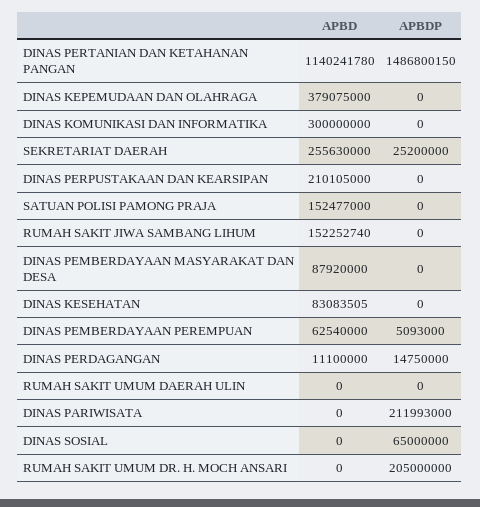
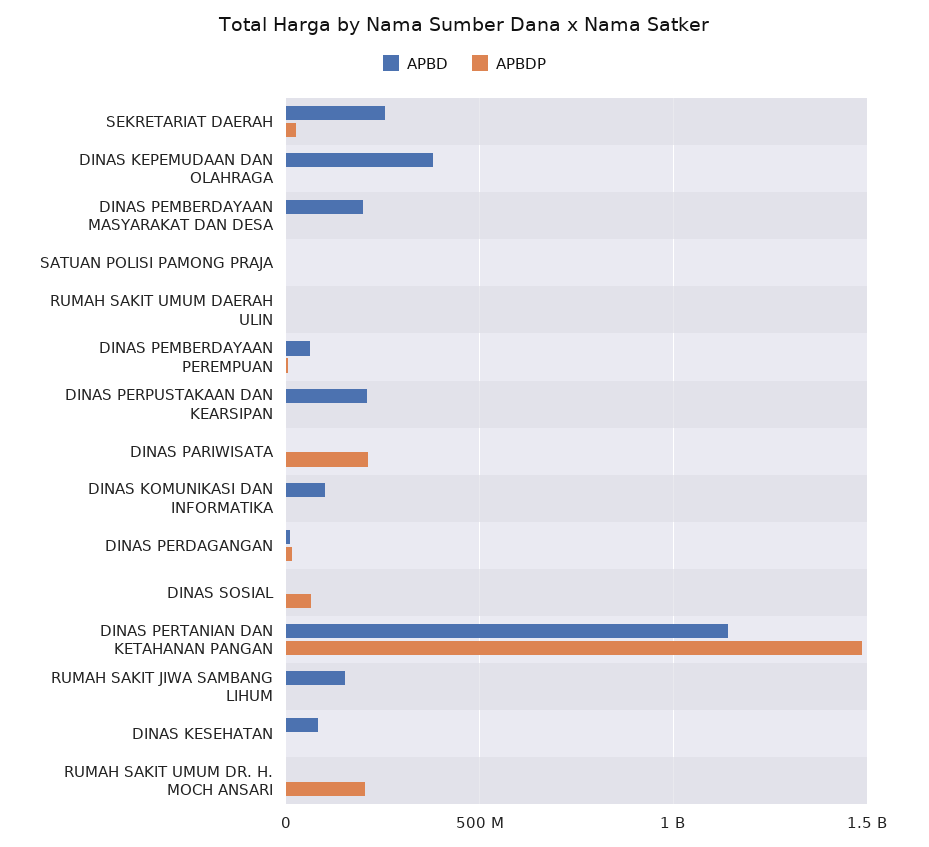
  {
    "APBD": {
      "DINAS PERTANIAN DAN KETAHANAN PANGAN": 1140241780,
      "DINAS KEPEMUDAAN DAN OLAHRAGA": 379075000,
-     "DINAS KOMUNIKASI DAN INFORMATIKA": 300000000,
+     "DINAS KOMUNIKASI DAN INFORMATIKA": 100000000,
      "SEKRETARIAT DAERAH": 255630000,
      "DINAS PERPUSTAKAAN DAN KEARSIPAN": 210105000,
-     "SATUAN POLISI PAMONG PRAJA": 152477000,
+     "SATUAN POLISI PAMONG PRAJA": 0,
      "RUMAH SAKIT JIWA SAMBANG LIHUM": 152252740,
-     "DINAS PEMBERDAYAAN MASYARAKAT DAN DESA": 87920000,
+     "DINAS PEMBERDAYAAN MASYARAKAT DAN DESA": 200000000,
      "DINAS KESEHATAN": 83083505,
      "DINAS PEMBERDAYAAN PEREMPUAN": 62540000,
      "DINAS PERDAGANGAN": 11100000,
      "RUMAH SAKIT UMUM DAERAH ULIN": 0,
      "DINAS PARIWISATA": 0,
      "DINAS SOSIAL": 0,
      "RUMAH SAKIT UMUM DR. H. MOCH ANSARI": 0
    },
    "APBDP": {
      "DINAS PERTANIAN DAN KETAHANAN PANGAN": 1486800150,
      "DINAS KEPEMUDAAN DAN OLAHRAGA": 0,
      "DINAS KOMUNIKASI DAN INFORMATIKA": 0,
      "SEKRETARIAT DAERAH": 25200000,
      "DINAS PERPUSTAKAAN DAN KEARSIPAN": 0,
      "SATUAN POLISI PAMONG PRAJA": 0,
      "RUMAH SAKIT JIWA SAMBANG LIHUM": 0,
      "DINAS PEMBERDAYAAN MASYARAKAT DAN DESA": 0,
      "DINAS KESEHATAN": 0,
      "DINAS PEMBERDAYAAN PEREMPUAN": 5093000,
      "DINAS PERDAGANGAN": 14750000,
      "RUMAH SAKIT UMUM DAERAH ULIN": 0,
      "DINAS PARIWISATA": 211993000,
      "DINAS SOSIAL": 65000000,
      "RUMAH SAKIT UMUM DR. H. MOCH ANSARI": 205000000
    }
  }

